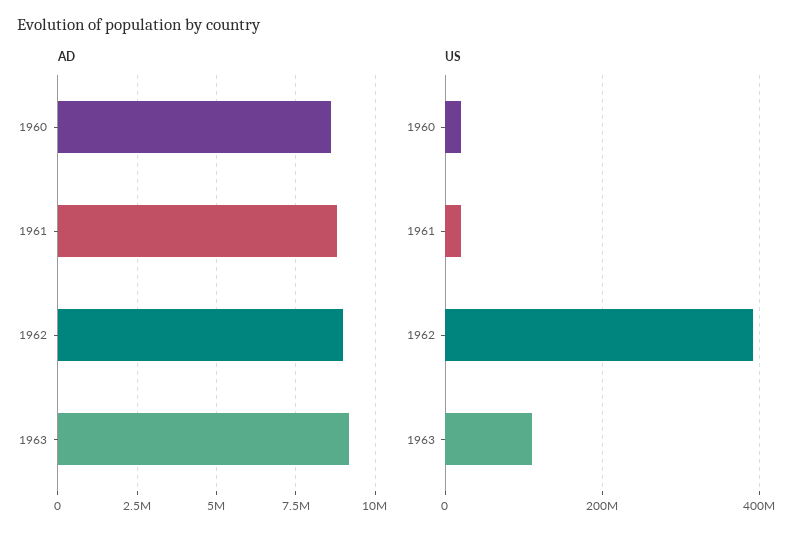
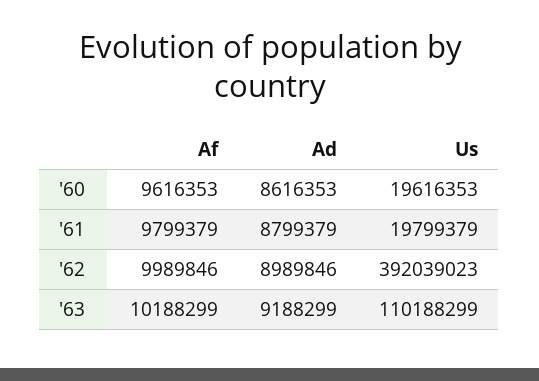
  {
    "AD": {
      "1960": 8616353,
      "1961": 8799379,
      "1962": 8989846,
      "1963": 9188299
    },
    "US": {
      "1960": 19616353,
      "1961": 19799379,
      "1962": 392039023,
      "1963": 110188299
-   }
+   },
+   "Af": {
+     "1960": 9616353,
+     "1961": 9799379,
+     "1962": 9989846,
+     "1963": 10188299
+   }
  }

